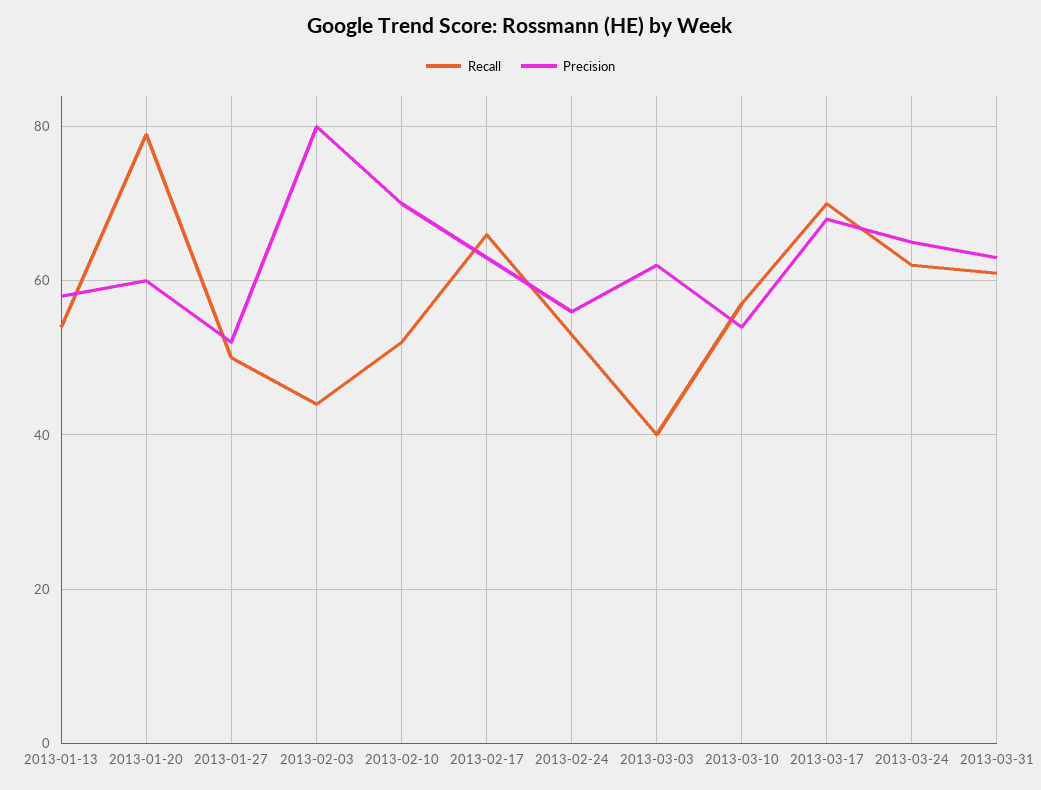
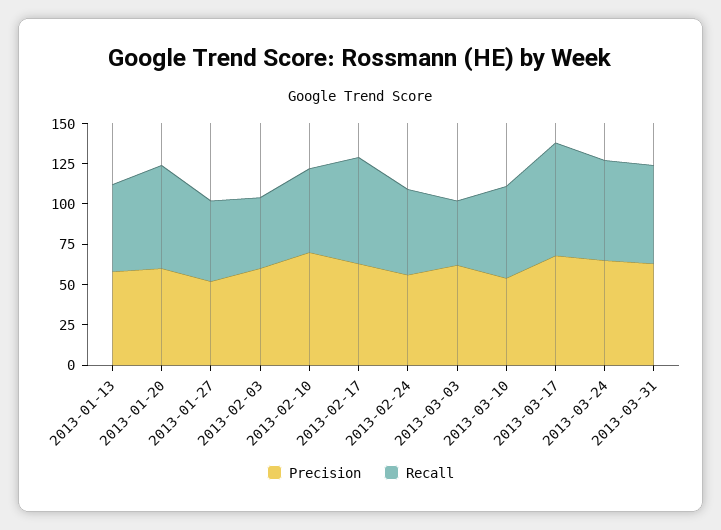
  {
    "Recall": {
      "2013-01-13": 55,
-     "2013-01-20": 80,
+     "2013-01-20": 65,
      "2013-01-27": 50,
      "2013-02-03": 45,
      "2013-02-10": 50,
      "2013-02-17": 65,
      "2013-02-24": 55,
      "2013-03-03": 40,
      "2013-03-10": 55,
      "2013-03-17": 70,
      "2013-03-24": 60,
      "2013-03-31": 60
    },
    "Precision": {
      "2013-01-13": 60,
      "2013-01-20": 60,
      "2013-01-27": 50,
-     "2013-02-03": 80,
+     "2013-02-03": 60,
      "2013-02-10": 70,
      "2013-02-17": 65,
      "2013-02-24": 55,
      "2013-03-03": 60,
      "2013-03-10": 55,
      "2013-03-17": 70,
      "2013-03-24": 65,
      "2013-03-31": 65
    }
  }

